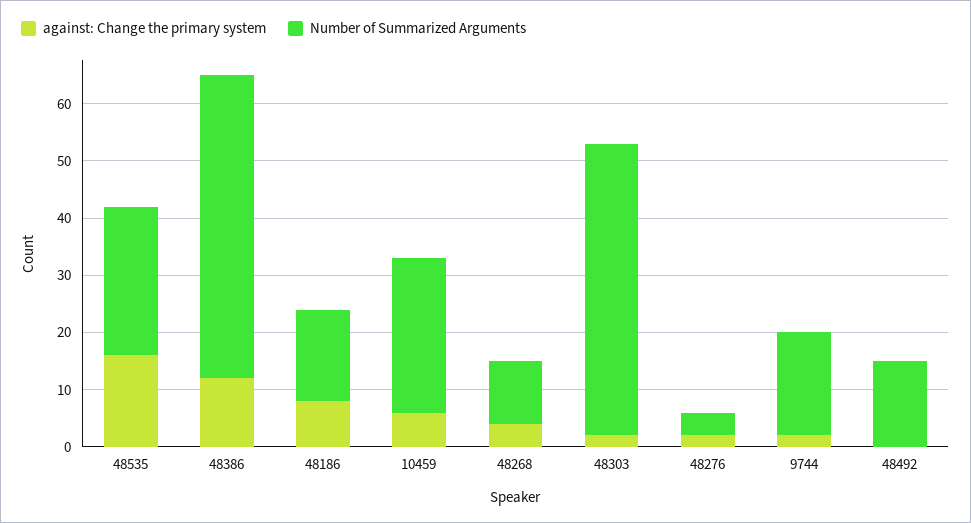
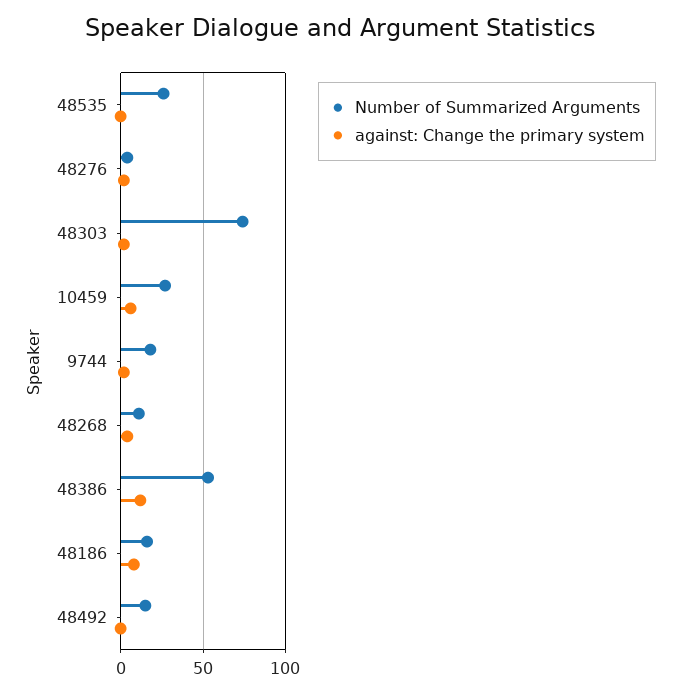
  {
    "against: Change the primary system": {
-     "48535": 15,
+     "48535": 0,
      "48386": 10,
      "48186": 10,
      "10459": 5,
      "48268": 5,
      "48303": 0,
      "48276": 0,
      "9744": 0,
      "48492": 0
    },
    "Number of Summarized Arguments": {
      "48535": 25,
      "48386": 55,
      "48186": 15,
      "10459": 25,
      "48268": 10,
-     "48303": 50,
+     "48303": 75,
      "48276": 5,
      "9744": 20,
      "48492": 15
    }
  }

